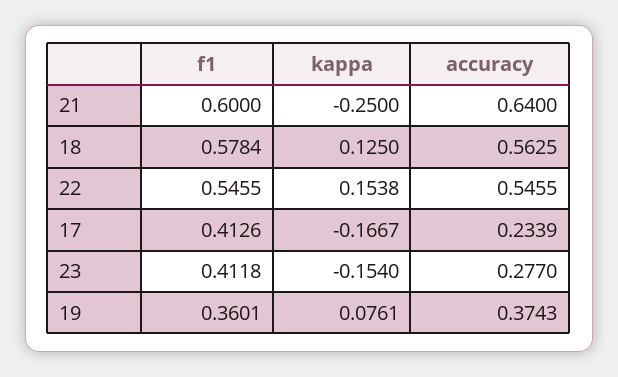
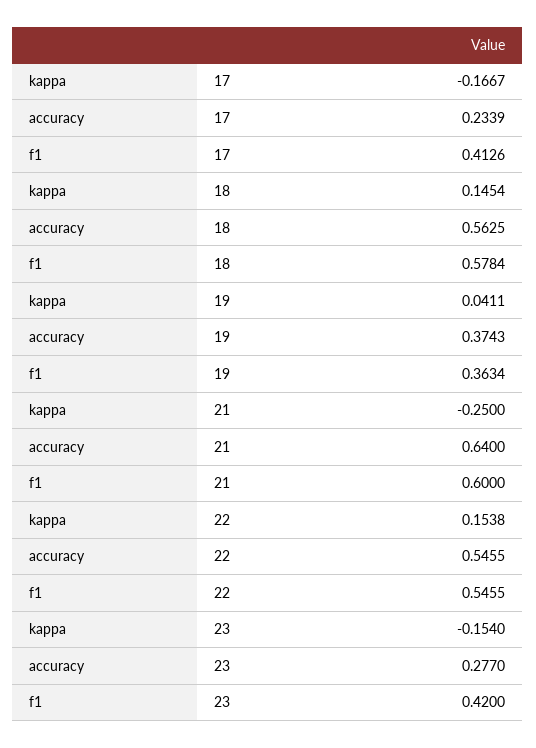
  {
    "f1": {
      "21": 0.6,
      "18": 0.5784,
      "22": 0.5455,
      "17": 0.4126,
-     "23": 0.4118,
+     "23": 0.42,
-     "19": 0.3601
+     "19": 0.3634
    },
    "kappa": {
      "21": -0.25,
-     "18": 0.125,
+     "18": 0.1454,
      "22": 0.1538,
      "17": -0.1667,
      "23": -0.154,
-     "19": 0.0761
+     "19": 0.0411
    },
    "accuracy": {
      "21": 0.64,
      "18": 0.5625,
      "22": 0.5455,
      "17": 0.2339,
      "23": 0.277,
      "19": 0.3743
    }
  }

